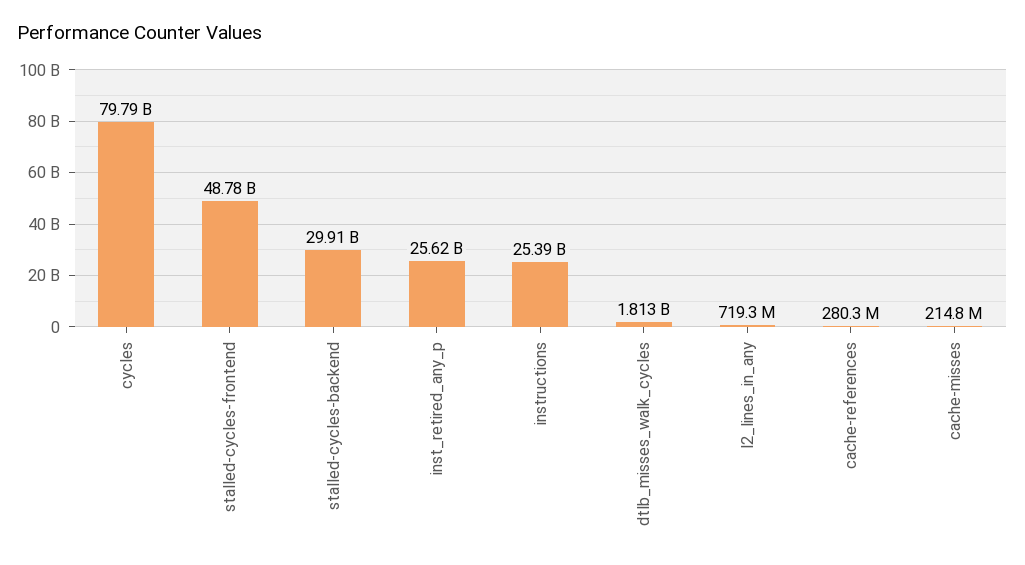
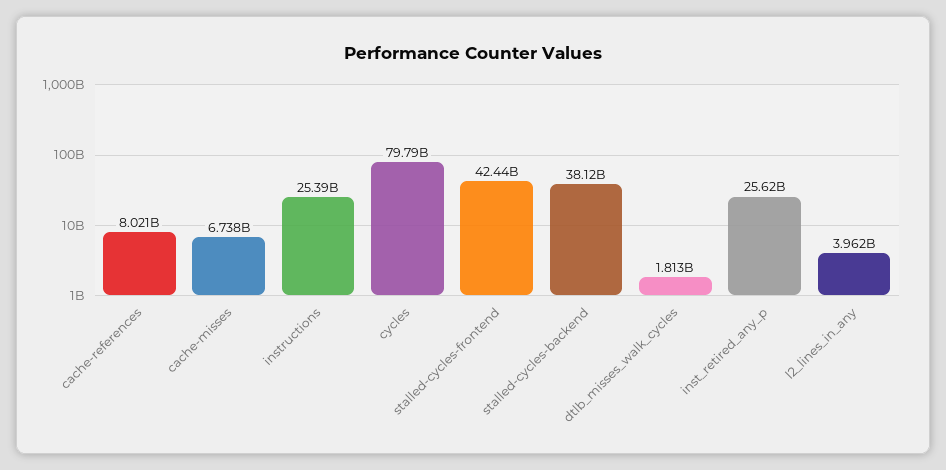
  {
    "cycles": 79790000000,
-   "stalled-cycles-frontend": 48780000000,
+   "stalled-cycles-frontend": 42440000000,
-   "stalled-cycles-backend": 29910000000,
+   "stalled-cycles-backend": 38120000000,
    "inst_retired_any_p": 25620000000,
    "instructions": 25390000000,
    "dtlb_misses_walk_cycles": 1813000000,
-   "l2_lines_in_any": 719300000,
+   "l2_lines_in_any": 3962000000,
-   "cache-references": 280300000,
+   "cache-references": 8021000000,
-   "cache-misses": 214800000
+   "cache-misses": 6738000000
  }

